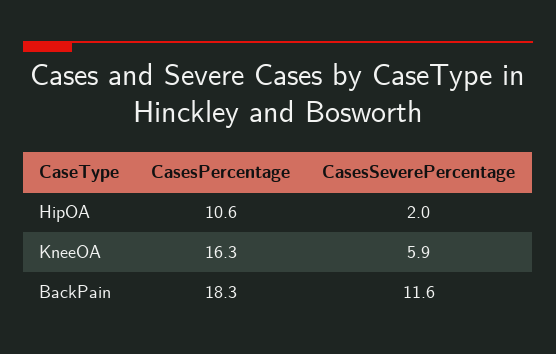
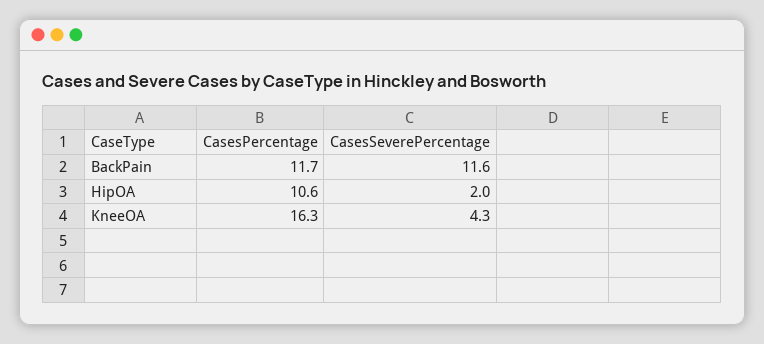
  {
    "CasesPercentage": {
      "HipOA": 10.6,
      "KneeOA": 16.3,
-     "BackPain": 18.3
+     "BackPain": 11.7
    },
    "CasesSeverePercentage": {
      "HipOA": 2,
-     "KneeOA": 5.9,
+     "KneeOA": 4.3,
      "BackPain": 11.6
    }
  }

